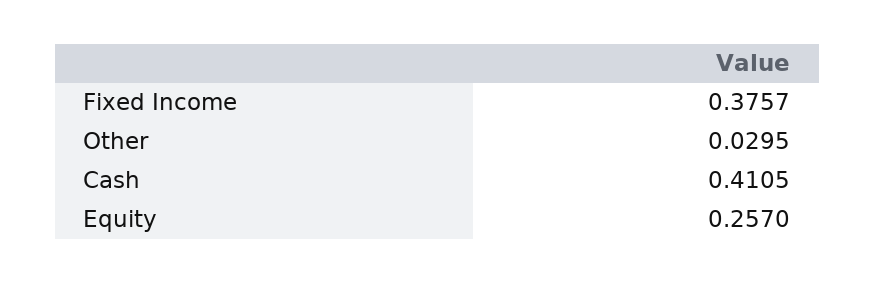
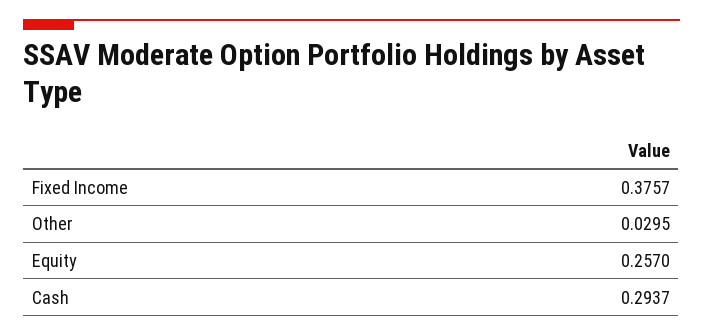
  {
    "Fixed Income": 0.3757,
    "Other": 0.0295,
-   "Cash": 0.4105,
+   "Cash": 0.2937,
    "Equity": 0.257
  }

